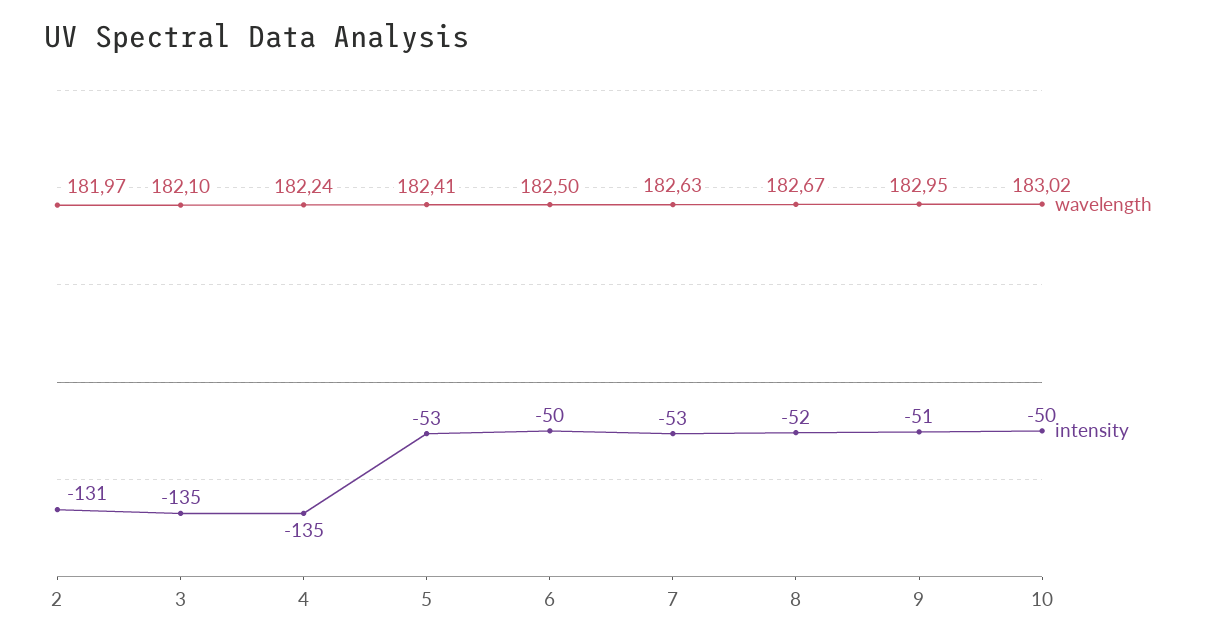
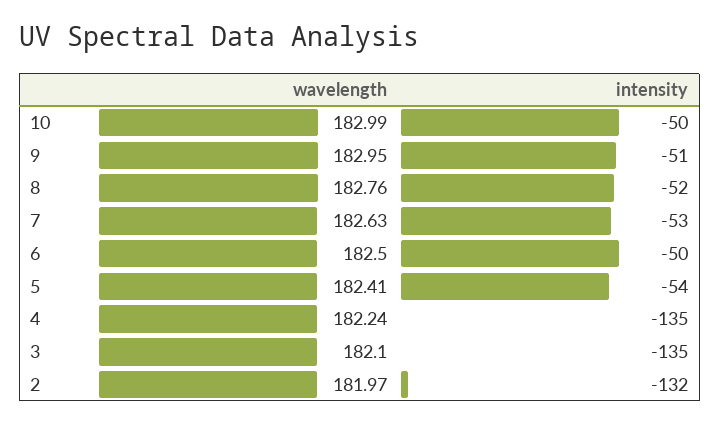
  {
    "wavelength": {
      "2": 181.97,
      "3": 182.1,
      "4": 182.24,
      "5": 182.41,
      "6": 182.5,
      "7": 182.63,
-     "8": 182.67,
+     "8": 182.76,
      "9": 182.95,
-     "10": 183.02
+     "10": 182.99
    },
    "intensity": {
-     "2": -131,
+     "2": -132,
      "3": -135,
      "4": -135,
-     "5": -53,
+     "5": -54,
      "6": -50,
      "7": -53,
      "8": -52,
      "9": -51,
      "10": -50
    }
  }

